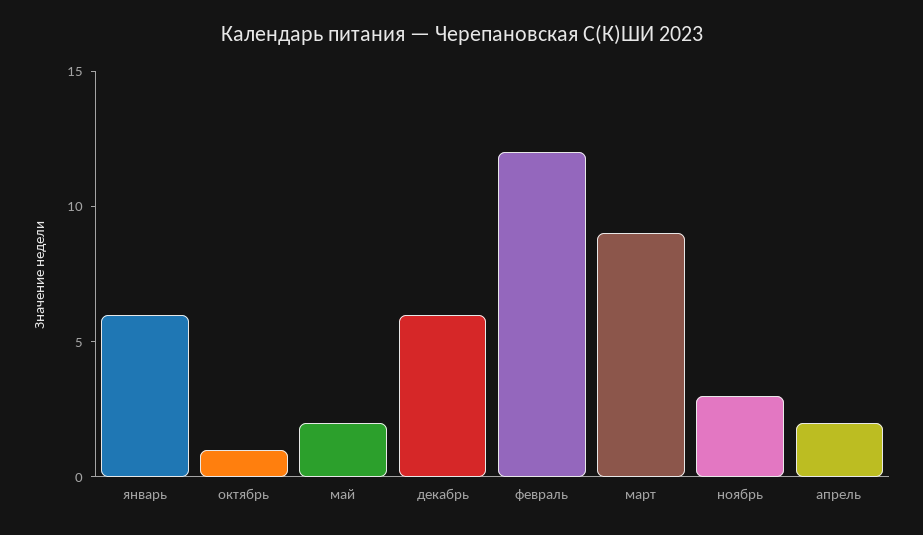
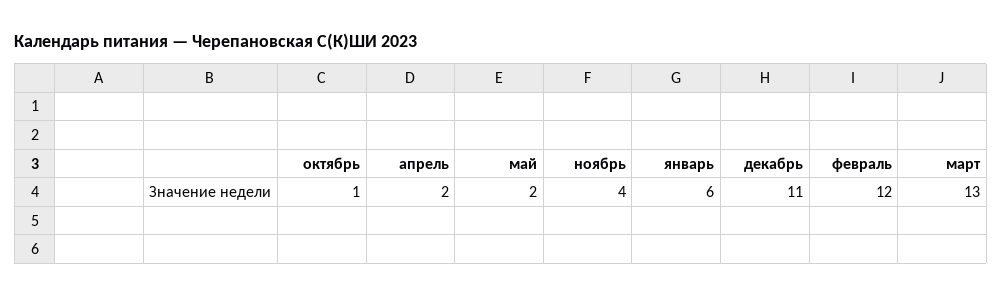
  {
    "январь": 6,
    "октябрь": 1,
    "май": 2,
-   "декабрь": 6,
+   "декабрь": 11,
    "февраль": 12,
-   "март": 9,
+   "март": 13,
-   "ноябрь": 3,
+   "ноябрь": 4,
    "апрель": 2
  }

